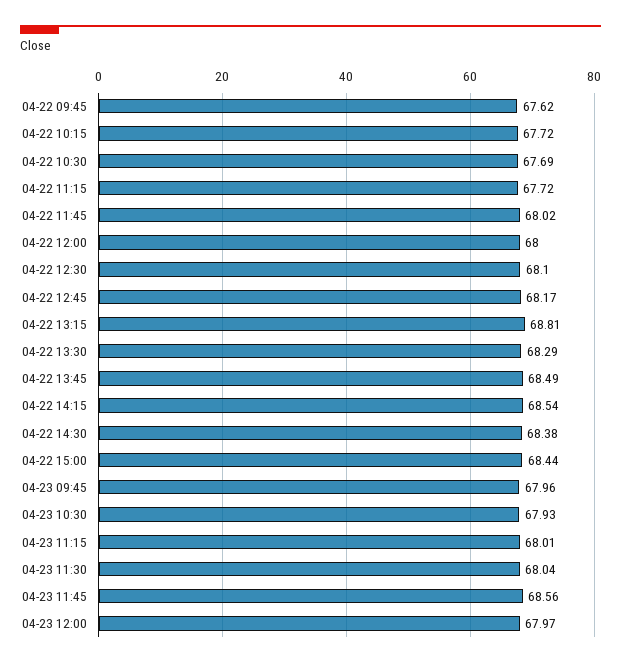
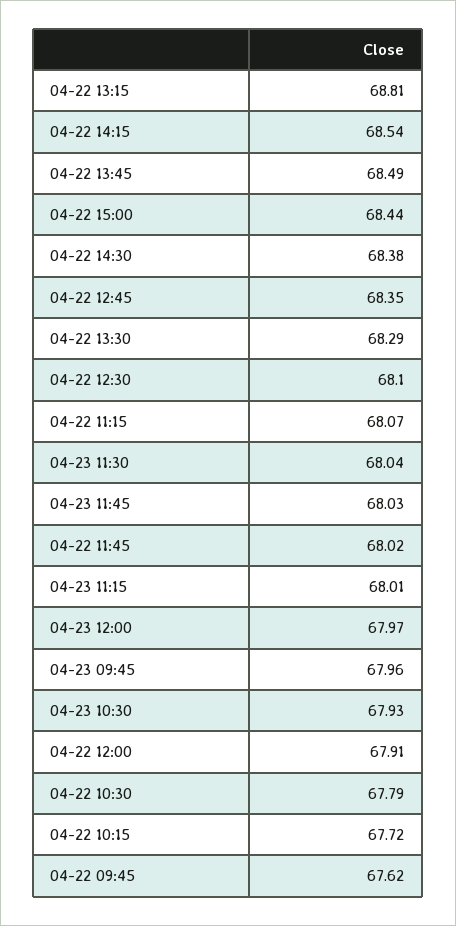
  {
    "04-22 09:45": 67.62,
    "04-22 10:15": 67.72,
-   "04-22 10:30": 67.69,
+   "04-22 10:30": 67.79,
-   "04-22 11:15": 67.72,
+   "04-22 11:15": 68.07,
    "04-22 11:45": 68.02,
-   "04-22 12:00": 68,
+   "04-22 12:00": 67.91,
    "04-22 12:30": 68.1,
-   "04-22 12:45": 68.17,
+   "04-22 12:45": 68.35,
    "04-22 13:15": 68.81,
    "04-22 13:30": 68.29,
    "04-22 13:45": 68.49,
    "04-22 14:15": 68.54,
    "04-22 14:30": 68.38,
    "04-22 15:00": 68.44,
    "04-23 09:45": 67.96,
    "04-23 10:30": 67.93,
    "04-23 11:15": 68.01,
    "04-23 11:30": 68.04,
-   "04-23 11:45": 68.56,
+   "04-23 11:45": 68.03,
    "04-23 12:00": 67.97
  }

